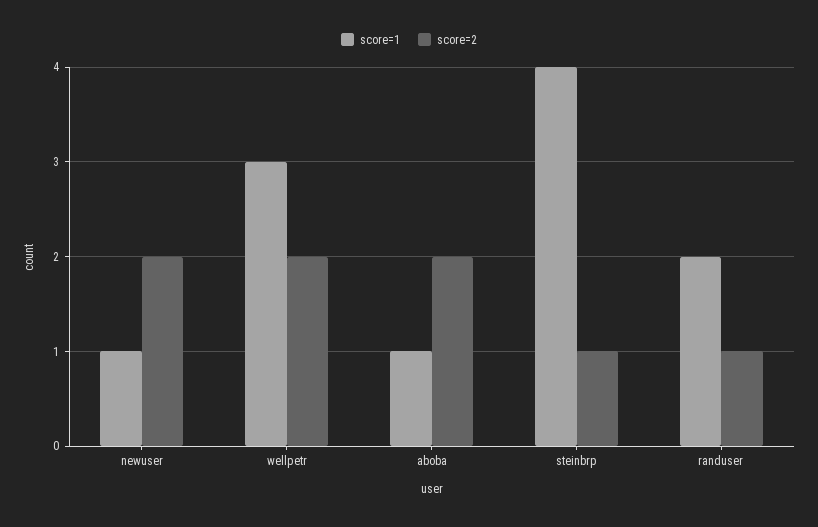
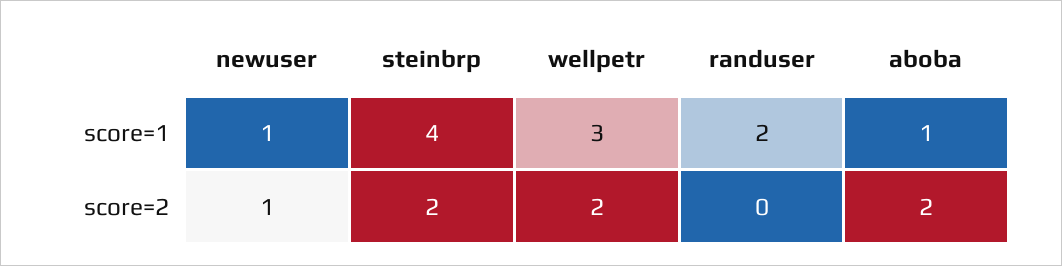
  {
    "score=1": {
      "newuser": 1,
      "wellpetr": 3,
      "aboba": 1,
      "steinbrp": 4,
      "randuser": 2
    },
    "score=2": {
-     "newuser": 2,
+     "newuser": 1,
      "wellpetr": 2,
      "aboba": 2,
-     "steinbrp": 1,
+     "steinbrp": 2,
-     "randuser": 1
+     "randuser": 0
    }
  }

